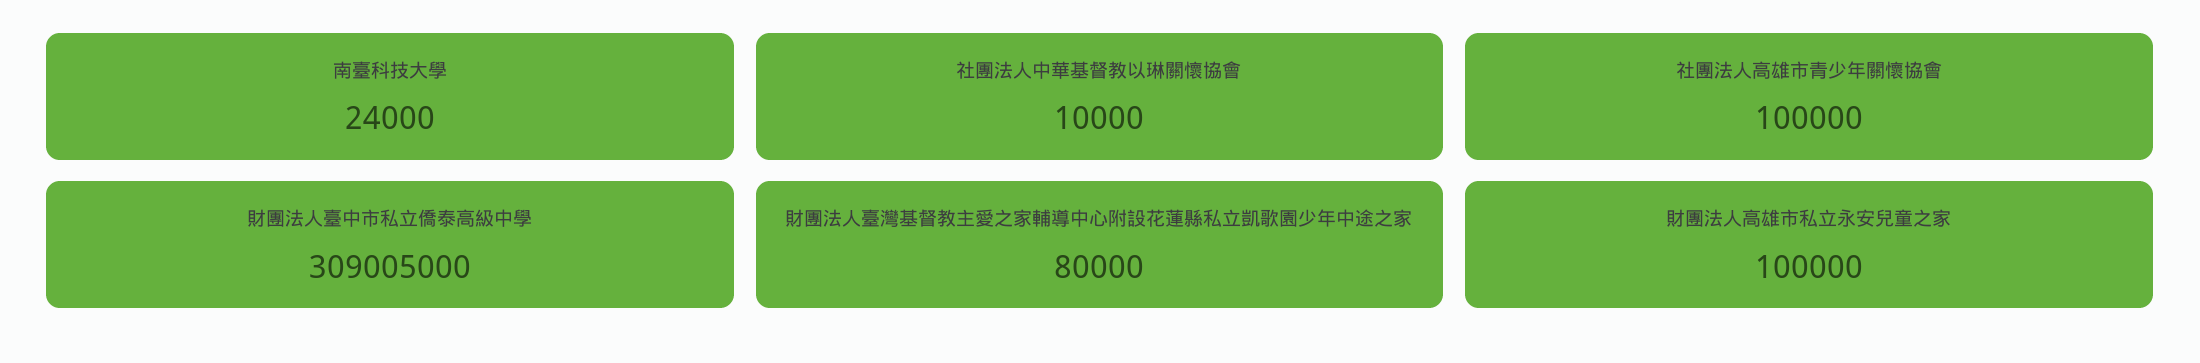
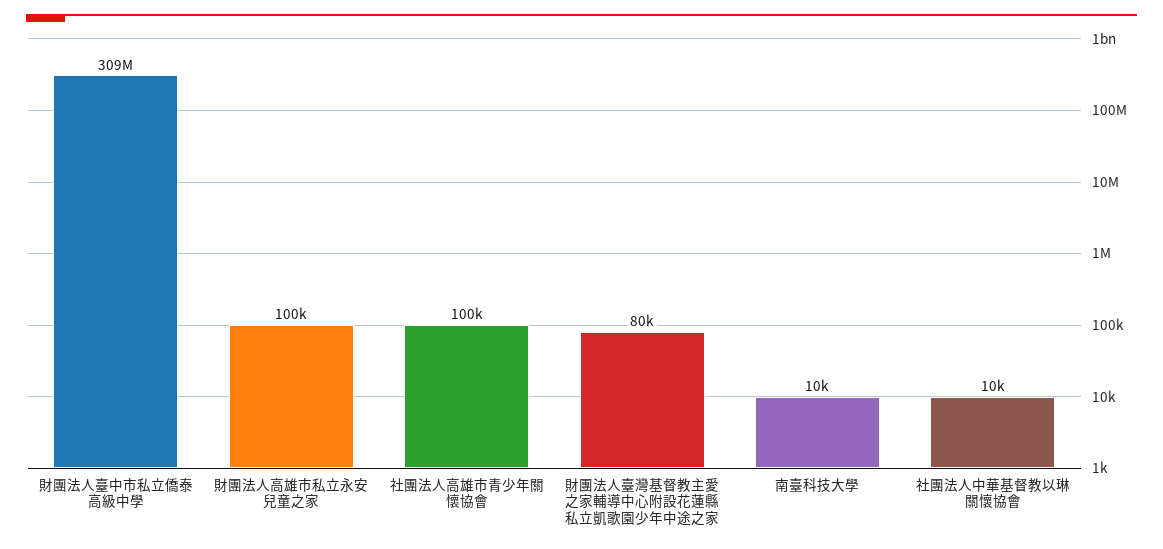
  {
-   "南臺科技大學": 24000,
+   "南臺科技大學": 10000,
    "社團法人中華基督教以琳關懷協會": 10000,
    "社團法人高雄市青少年關懷協會": 100000,
    "財團法人臺中市私立僑泰高級中學": 309005000,
    "財團法人臺灣基督教主愛之家輔導中心附設花蓮縣私立凱歌園少年中途之家": 80000,
    "財團法人高雄市私立永安兒童之家": 100000
  }

